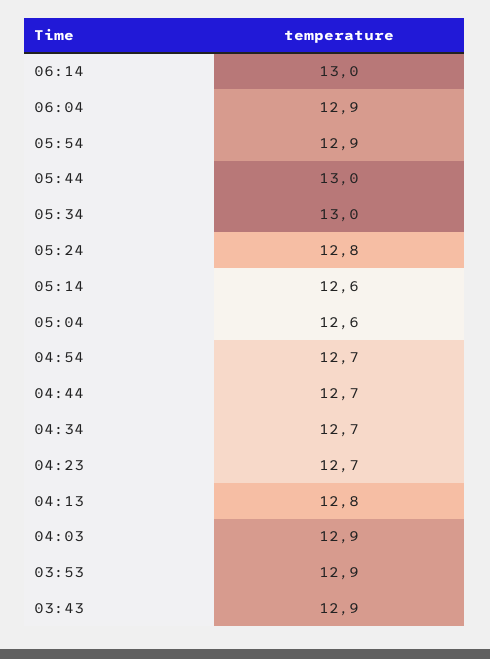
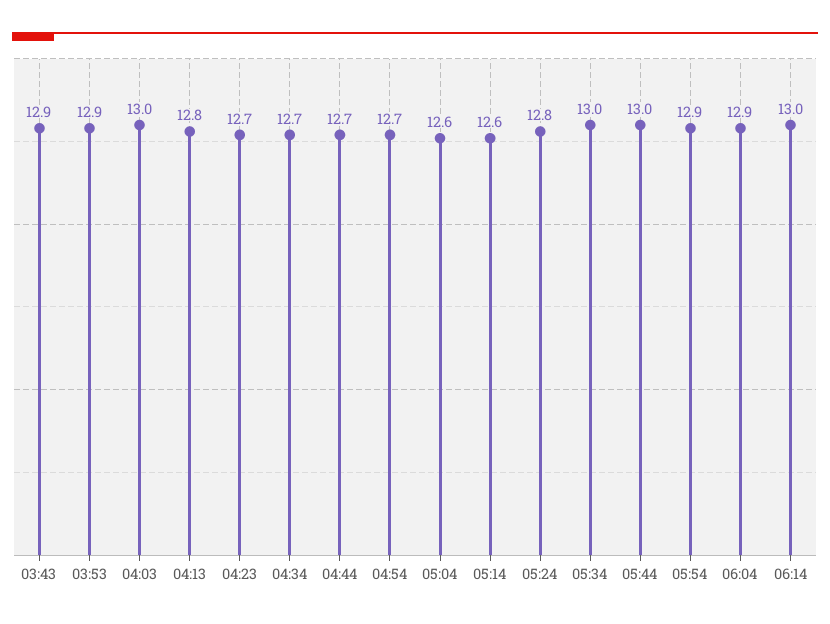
  {
    "06:14": 13,
    "06:04": 12.9,
    "05:54": 12.9,
    "05:44": 13,
    "05:34": 13,
    "05:24": 12.8,
    "05:14": 12.6,
    "05:04": 12.6,
    "04:54": 12.7,
    "04:44": 12.7,
    "04:34": 12.7,
    "04:23": 12.7,
    "04:13": 12.8,
-   "04:03": 12.9,
+   "04:03": 13,
    "03:53": 12.9,
    "03:43": 12.9
  }

